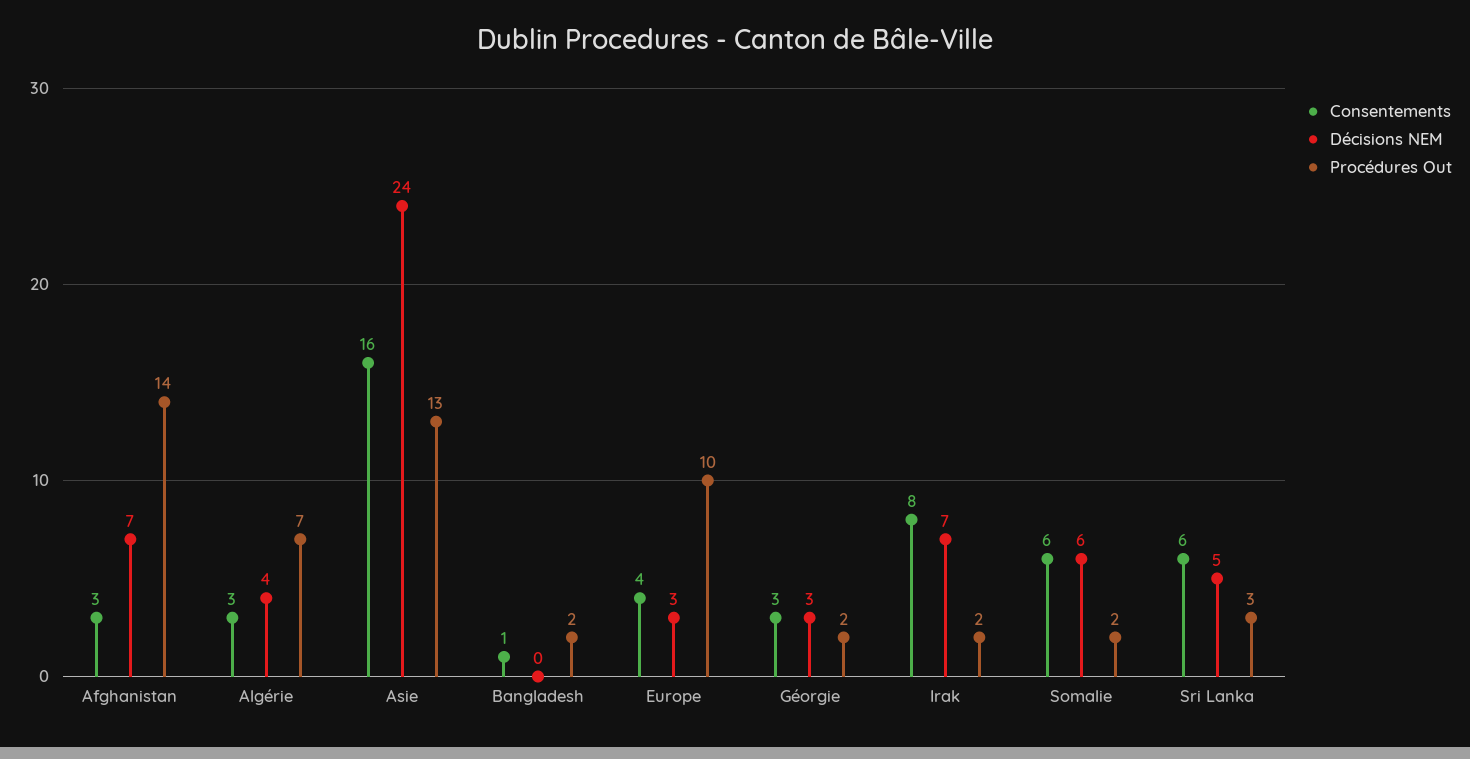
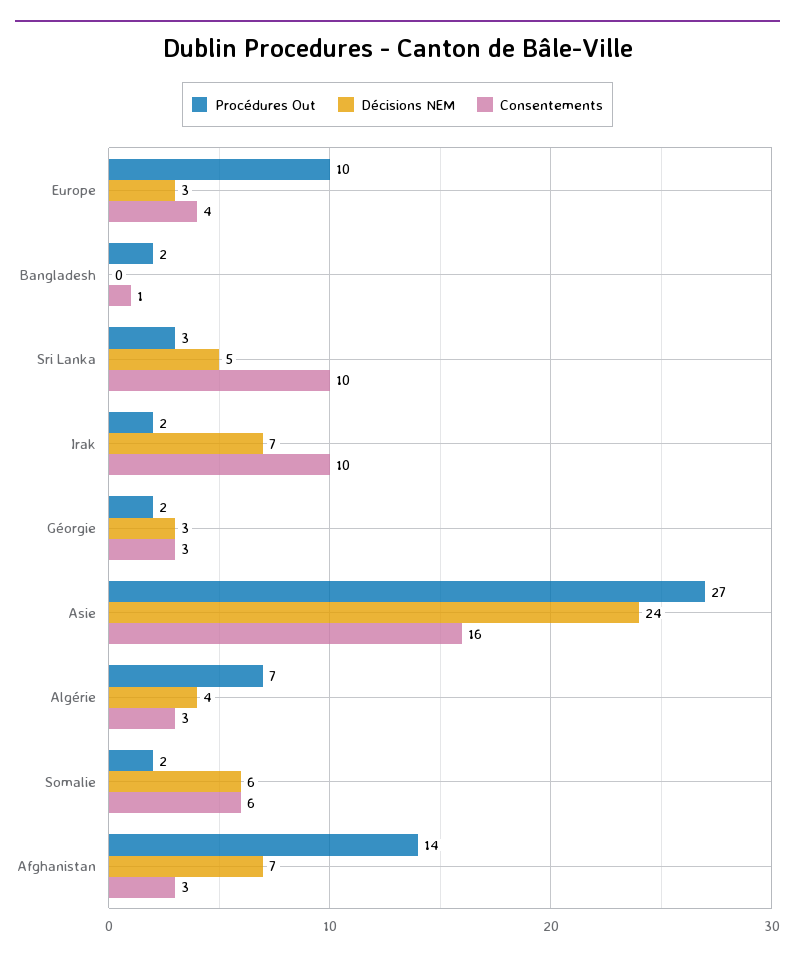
  {
    "Consentements": {
      "Afghanistan": 3,
      "Algérie": 3,
      "Asie": 16,
      "Bangladesh": 1,
      "Europe": 4,
      "Géorgie": 3,
-     "Irak": 8,
+     "Irak": 10,
      "Somalie": 6,
-     "Sri Lanka": 6
+     "Sri Lanka": 10
    },
    "Décisions NEM": {
      "Afghanistan": 7,
      "Algérie": 4,
      "Asie": 24,
      "Bangladesh": 0,
      "Europe": 3,
      "Géorgie": 3,
      "Irak": 7,
      "Somalie": 6,
      "Sri Lanka": 5
    },
    "Procédures Out": {
      "Afghanistan": 14,
      "Algérie": 7,
-     "Asie": 13,
+     "Asie": 27,
      "Bangladesh": 2,
      "Europe": 10,
      "Géorgie": 2,
      "Irak": 2,
      "Somalie": 2,
      "Sri Lanka": 3
    }
  }

